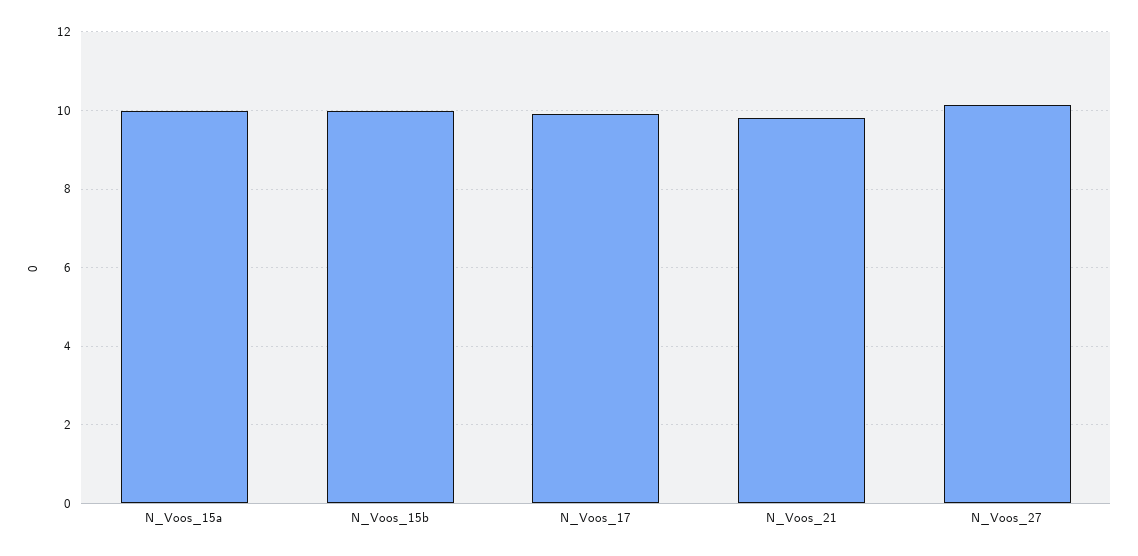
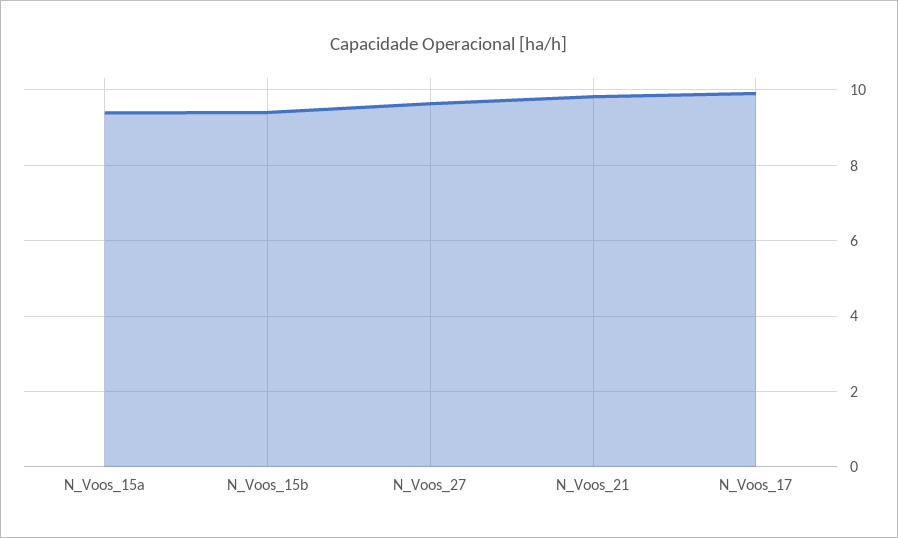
  {
-   "N_Voos_15a": 10,
+   "N_Voos_15a": 9.4,
-   "N_Voos_15b": 10,
+   "N_Voos_15b": 9.4,
    "N_Voos_17": 10,
    "N_Voos_21": 9.8,
-   "N_Voos_27": 10.2
+   "N_Voos_27": 9.6
  }

